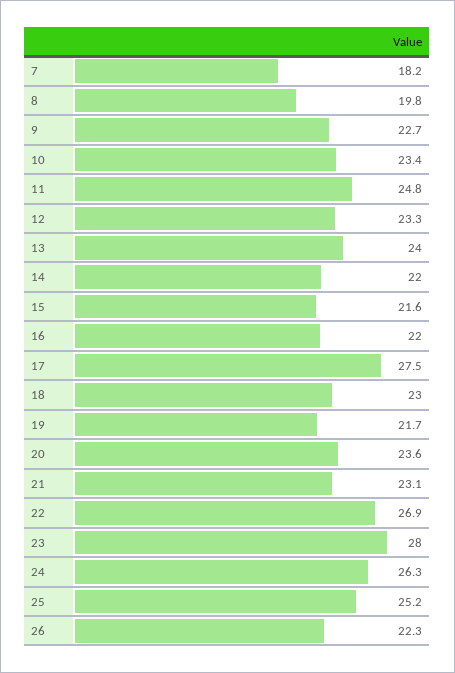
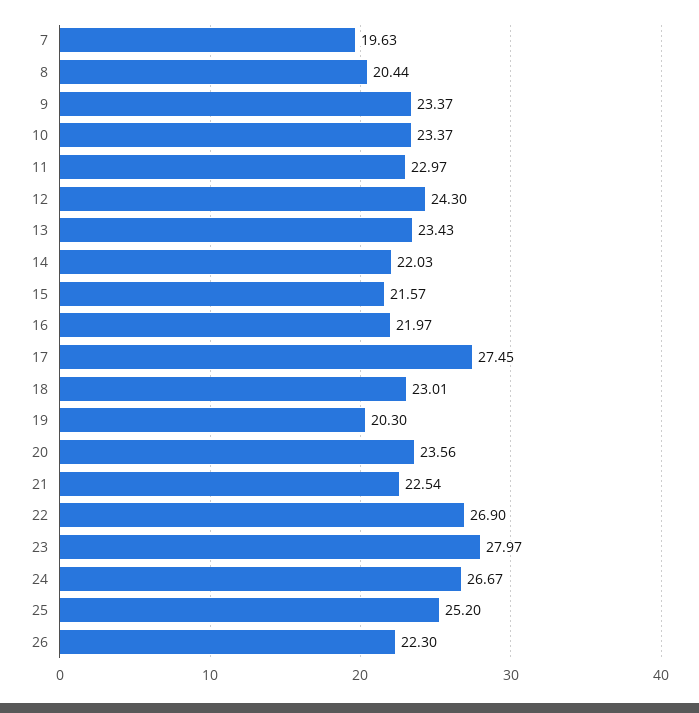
  {
-   "7": 18.2,
+   "7": 19.63,
-   "8": 19.8,
+   "8": 20.44,
-   "9": 22.7,
+   "9": 23.37,
    "10": 23.37,
-   "11": 24.8,
+   "11": 22.97,
-   "12": 23.3,
+   "12": 24.3,
-   "13": 24,
+   "13": 23.43,
    "14": 22.03,
    "15": 21.57,
    "16": 21.97,
    "17": 27.45,
    "18": 23.01,
-   "19": 21.7,
+   "19": 20.3,
    "20": 23.56,
-   "21": 23.1,
+   "21": 22.54,
    "22": 26.9,
    "23": 27.97,
-   "24": 26.3,
+   "24": 26.67,
    "25": 25.2,
    "26": 22.3
  }

